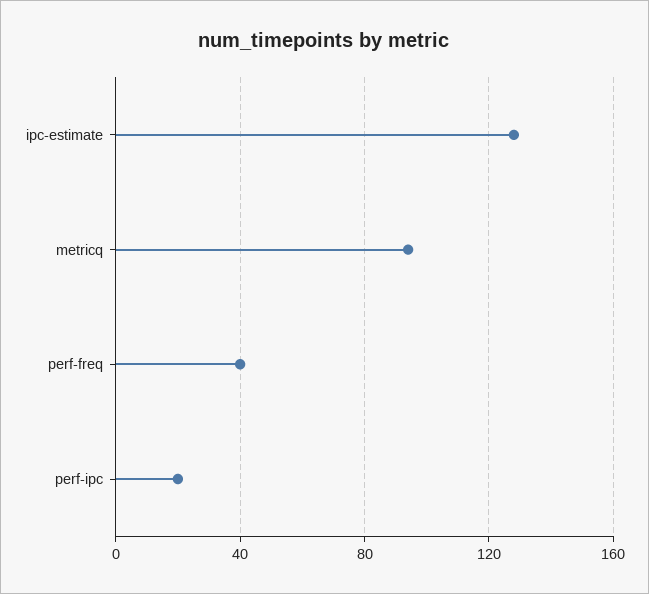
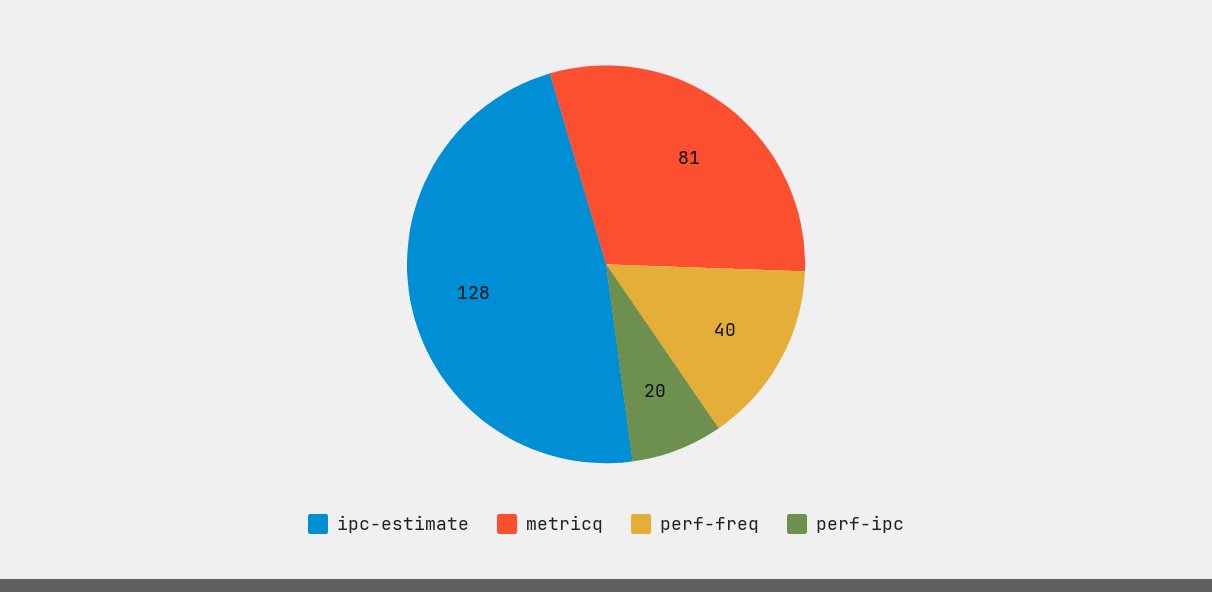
  {
    "ipc-estimate": 128,
-   "metricq": 95,
+   "metricq": 81,
    "perf-freq": 40,
    "perf-ipc": 20
  }

